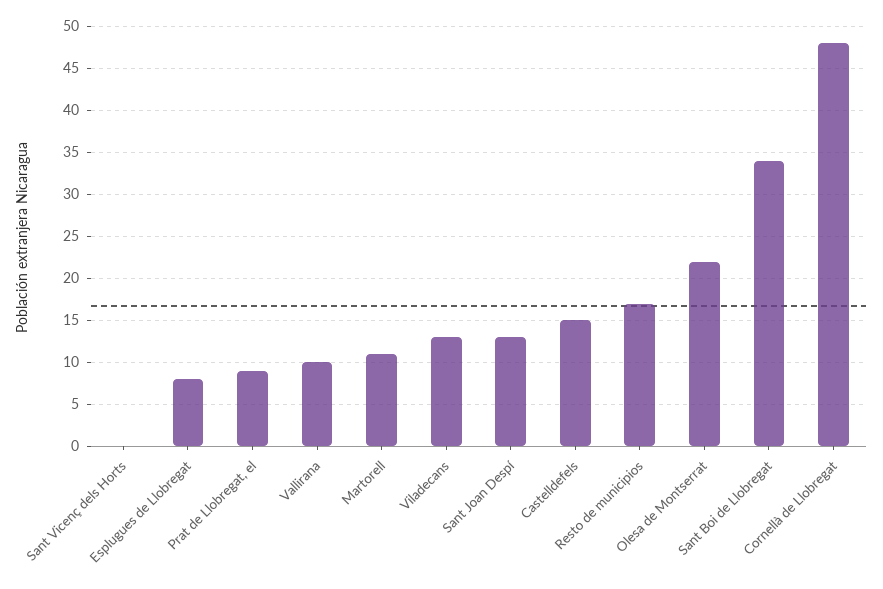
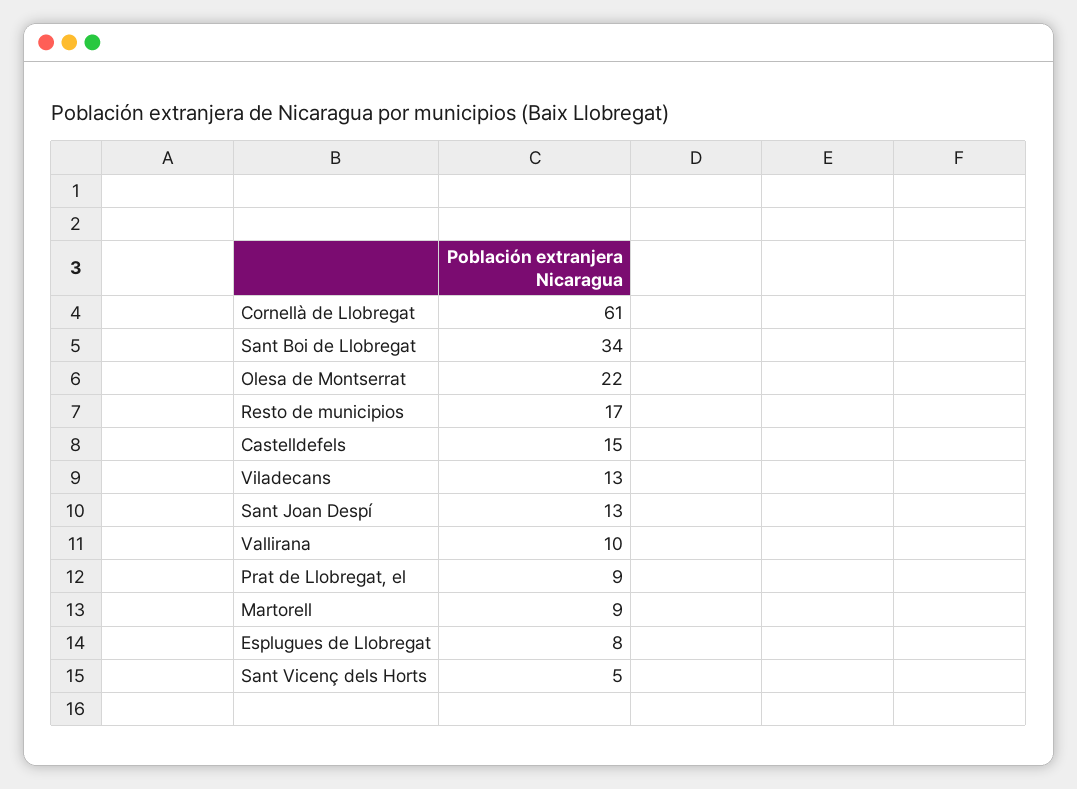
  {
-   "Sant Vicenç dels Horts": 0,
+   "Sant Vicenç dels Horts": 5,
    "Esplugues de Llobregat": 8,
    "Prat de Llobregat, el": 9,
    "Vallirana": 10,
-   "Martorell": 11,
+   "Martorell": 9,
    "Viladecans": 13,
    "Sant Joan Despí": 13,
    "Castelldefels": 15,
    "Resto de municipios": 17,
    "Olesa de Montserrat": 22,
    "Sant Boi de Llobregat": 34,
-   "Cornellà de Llobregat": 48
+   "Cornellà de Llobregat": 61
  }

